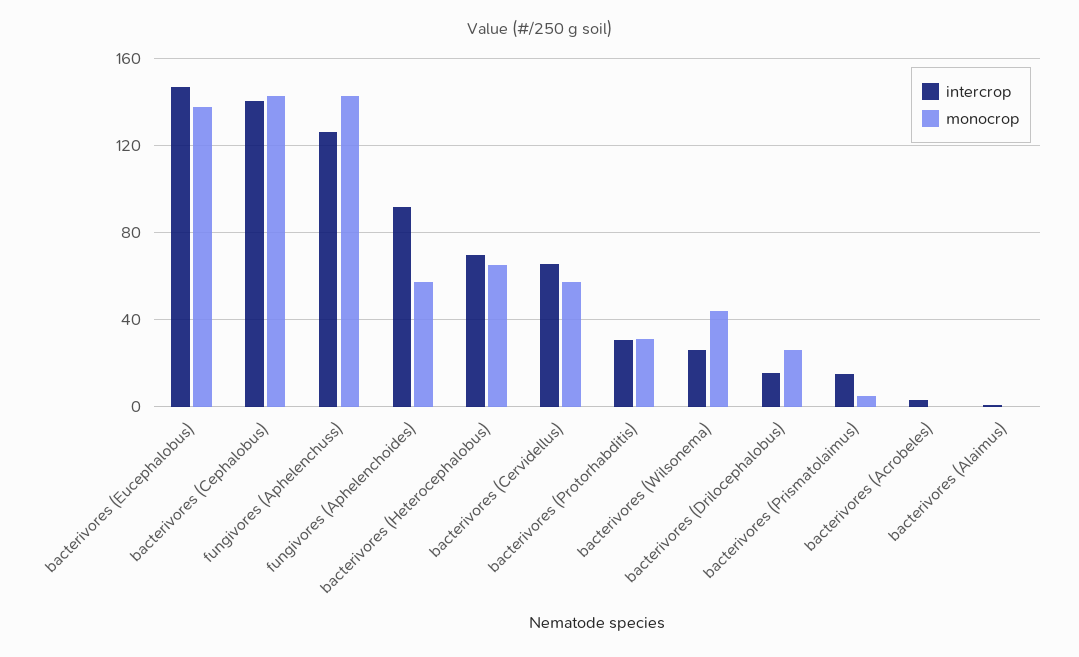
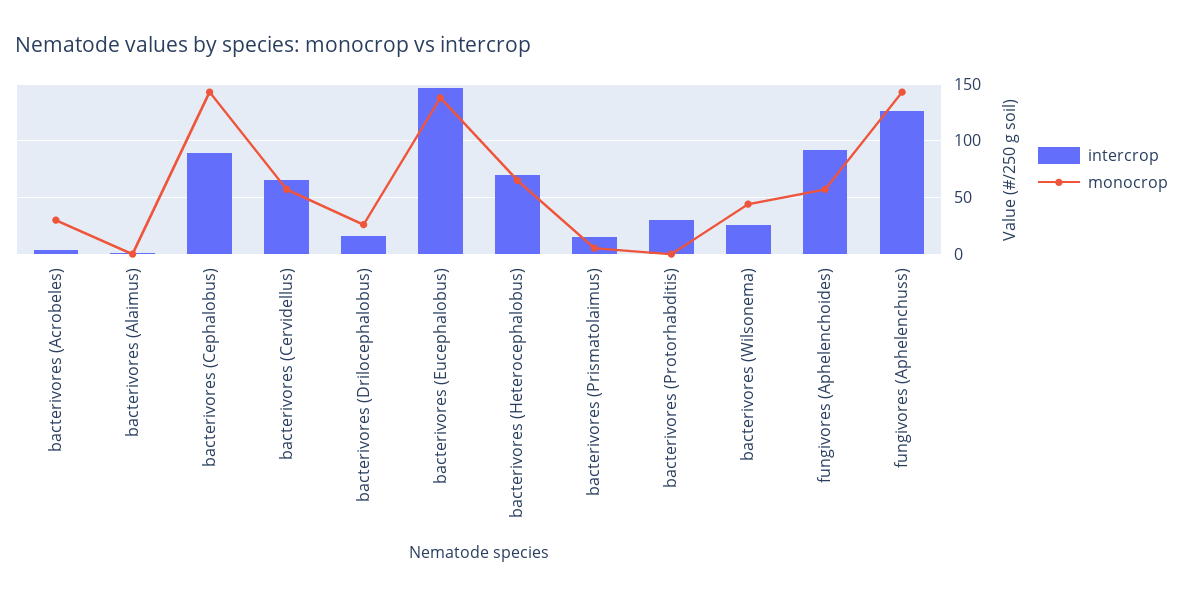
  {
    "intercrop": {
      "bacterivores (Eucephalobus)": 145,
-     "bacterivores (Cephalobus)": 140,
+     "bacterivores (Cephalobus)": 90,
      "fungivores (Aphelenchuss)": 125,
      "fungivores (Aphelenchoides)": 90,
      "bacterivores (Heterocephalobus)": 70,
      "bacterivores (Cervidellus)": 65,
      "bacterivores (Protorhabditis)": 30,
      "bacterivores (Wilsonema)": 25,
      "bacterivores (Drilocephalobus)": 15,
      "bacterivores (Prismatolaimus)": 15,
      "bacterivores (Acrobeles)": 5,
      "bacterivores (Alaimus)": 0
    },
    "monocrop": {
      "bacterivores (Eucephalobus)": 140,
      "bacterivores (Cephalobus)": 145,
      "fungivores (Aphelenchuss)": 145,
      "fungivores (Aphelenchoides)": 55,
      "bacterivores (Heterocephalobus)": 65,
      "bacterivores (Cervidellus)": 55,
-     "bacterivores (Protorhabditis)": 30,
+     "bacterivores (Protorhabditis)": 0,
      "bacterivores (Wilsonema)": 45,
      "bacterivores (Drilocephalobus)": 25,
      "bacterivores (Prismatolaimus)": 5,
-     "bacterivores (Acrobeles)": 0,
+     "bacterivores (Acrobeles)": 30,
      "bacterivores (Alaimus)": 0
    }
  }

